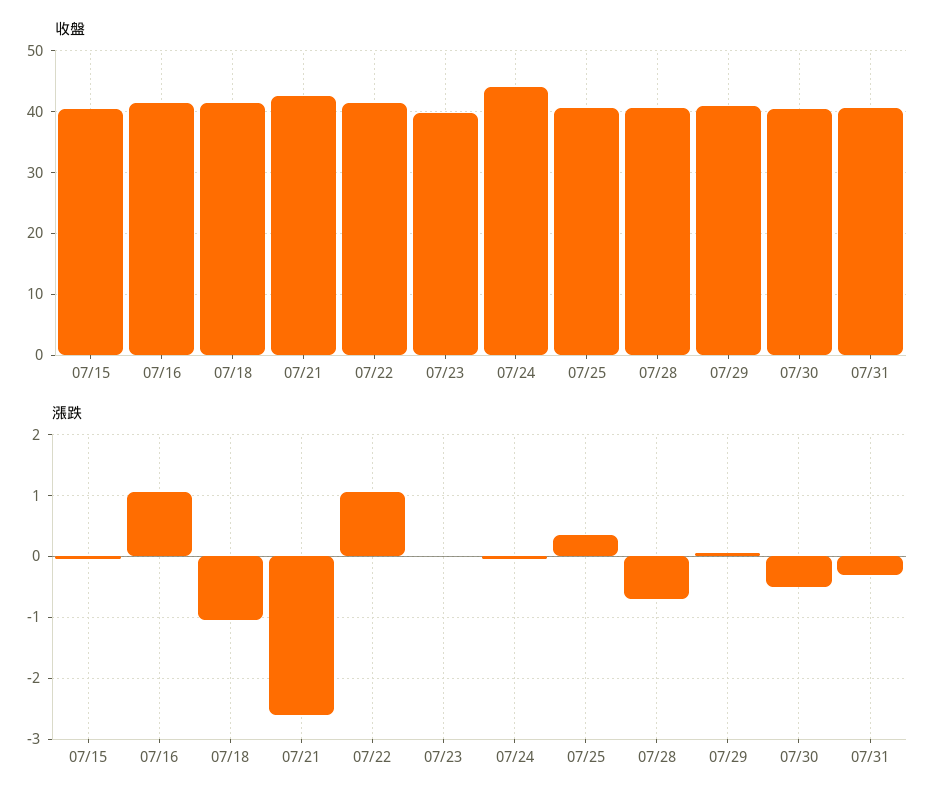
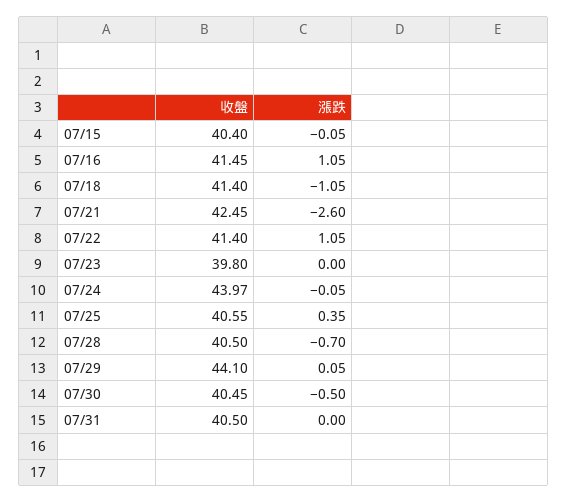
  {
    "收盤": {
      "07/15": 40.4,
      "07/16": 41.45,
      "07/18": 41.4,
      "07/21": 42.45,
      "07/22": 41.4,
      "07/23": 39.8,
      "07/24": 43.97,
      "07/25": 40.55,
      "07/28": 40.5,
-     "07/29": 41,
+     "07/29": 44.1,
      "07/30": 40.45,
      "07/31": 40.5
    },
    "漲跌": {
      "07/15": -0.05,
      "07/16": 1.05,
      "07/18": -1.05,
      "07/21": -2.6,
      "07/22": 1.05,
      "07/23": 0,
      "07/24": -0.05,
      "07/25": 0.35,
      "07/28": -0.7,
      "07/29": 0.05,
      "07/30": -0.5,
-     "07/31": -0.3
+     "07/31": 0
    }
  }

